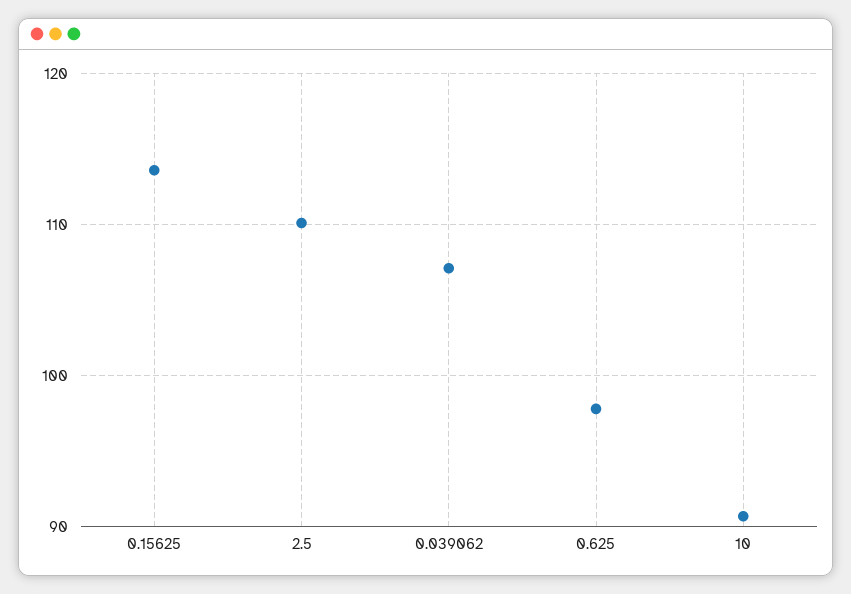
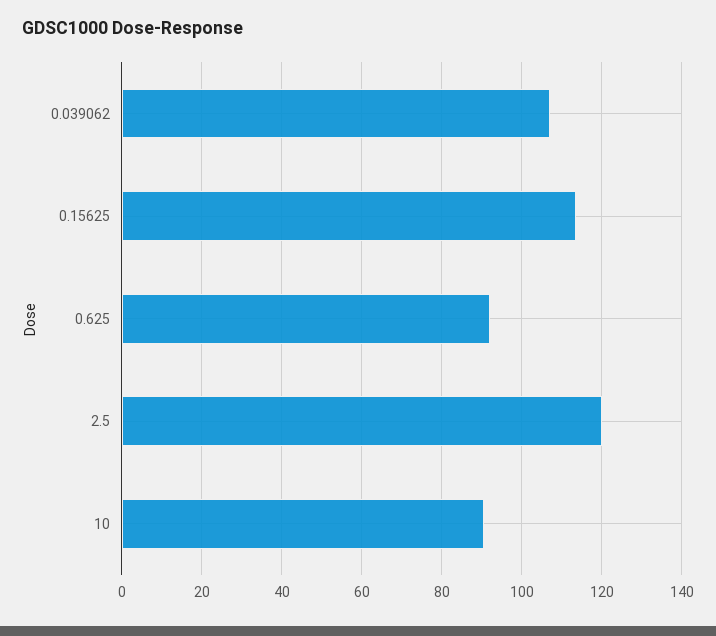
  {
    "0.15625": 114,
-   "2.5": 110,
+   "2.5": 120,
    "0.039062": 107,
-   "0.625": 98,
+   "0.625": 92,
    "10": 91
  }

